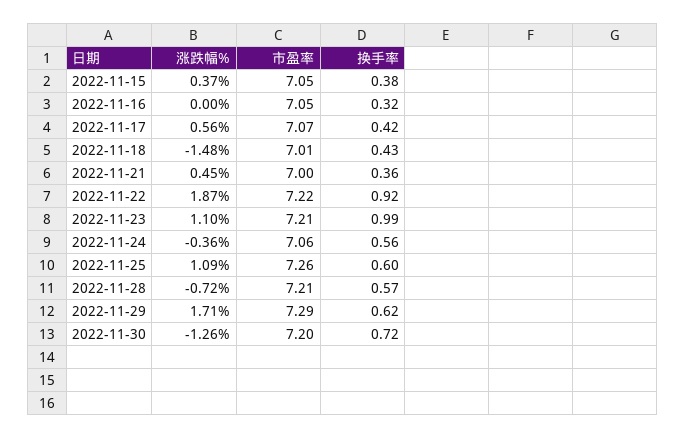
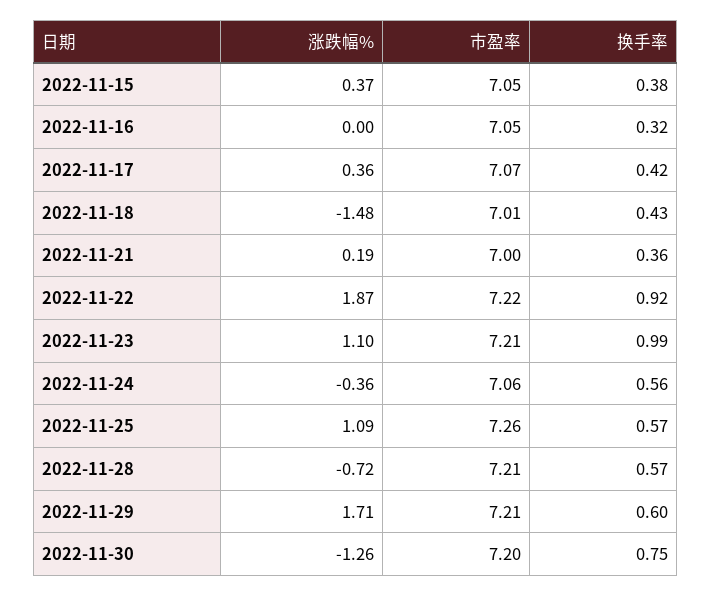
  {
    "涨跌幅%": {
      "2022-11-15": 0.37,
      "2022-11-16": 0,
-     "2022-11-17": 0.56,
+     "2022-11-17": 0.36,
      "2022-11-18": -1.48,
-     "2022-11-21": 0.45,
+     "2022-11-21": 0.19,
      "2022-11-22": 1.87,
      "2022-11-23": 1.1,
      "2022-11-24": -0.36,
      "2022-11-25": 1.09,
      "2022-11-28": -0.72,
      "2022-11-29": 1.71,
      "2022-11-30": -1.26
    },
    "市盈率": {
      "2022-11-15": 7.05,
      "2022-11-16": 7.05,
      "2022-11-17": 7.07,
      "2022-11-18": 7.01,
      "2022-11-21": 7,
      "2022-11-22": 7.22,
      "2022-11-23": 7.21,
      "2022-11-24": 7.06,
      "2022-11-25": 7.26,
      "2022-11-28": 7.21,
-     "2022-11-29": 7.29,
+     "2022-11-29": 7.21,
      "2022-11-30": 7.2
    },
    "换手率": {
      "2022-11-15": 0.38,
      "2022-11-16": 0.32,
      "2022-11-17": 0.42,
      "2022-11-18": 0.43,
      "2022-11-21": 0.36,
      "2022-11-22": 0.92,
      "2022-11-23": 0.99,
      "2022-11-24": 0.56,
-     "2022-11-25": 0.6,
+     "2022-11-25": 0.57,
      "2022-11-28": 0.57,
-     "2022-11-29": 0.62,
+     "2022-11-29": 0.6,
-     "2022-11-30": 0.72
+     "2022-11-30": 0.75
    }
  }

